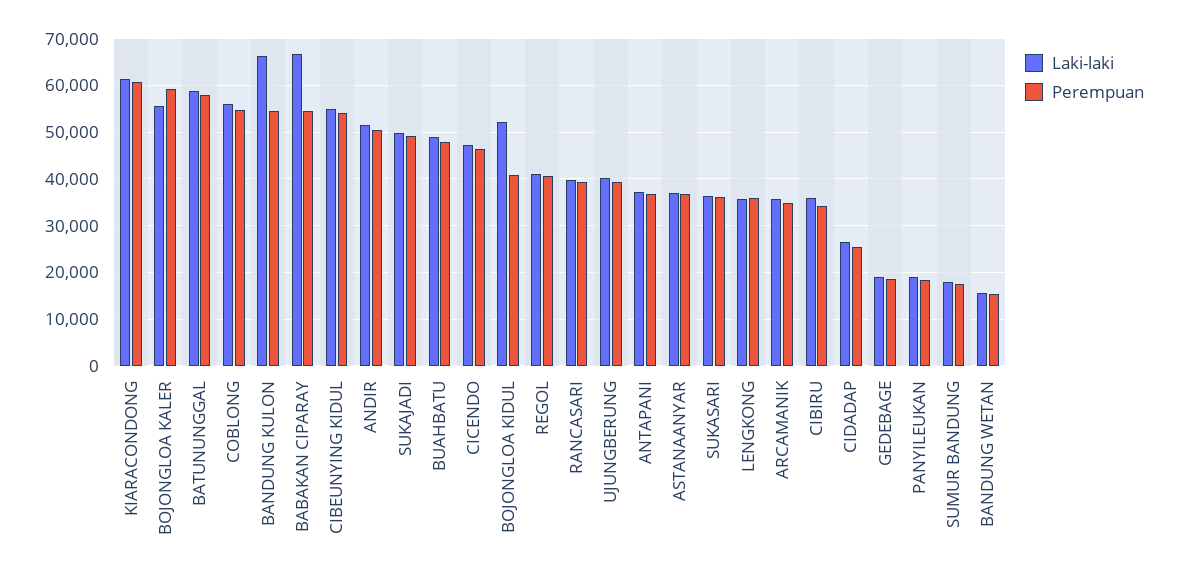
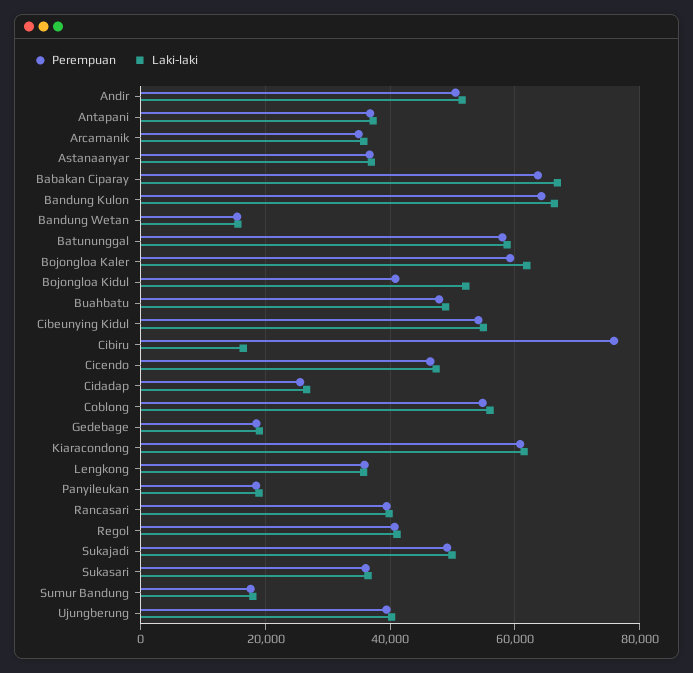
  {
    "Laki-laki": {
      "KIARACONDONG": 62000,
-     "BOJONGLOA KALER": 56000,
+     "BOJONGLOA KALER": 62000,
      "BATUNUNGGAL": 58000,
      "COBLONG": 56000,
      "BANDUNG KULON": 66000,
      "BABAKAN CIPARAY": 66000,
      "CIBEUNYING KIDUL": 54000,
      "ANDIR": 52000,
      "SUKAJADI": 50000,
      "BUAHBATU": 48000,
      "CICENDO": 48000,
      "BOJONGLOA KIDUL": 52000,
      "REGOL": 42000,
      "RANCASARI": 40000,
      "UJUNGBERUNG": 40000,
      "ANTAPANI": 38000,
      "ASTANAANYAR": 36000,
      "SUKASARI": 36000,
      "LENGKONG": 36000,
      "ARCAMANIK": 36000,
-     "CIBIRU": 36000,
+     "CIBIRU": 16000,
      "CIDADAP": 26000,
      "GEDEBAGE": 18000,
      "PANYILEUKAN": 18000,
      "SUMUR BANDUNG": 18000,
      "BANDUNG WETAN": 16000
    },
    "Perempuan": {
      "KIARACONDONG": 60000,
      "BOJONGLOA KALER": 60000,
      "BATUNUNGGAL": 58000,
      "COBLONG": 54000,
-     "BANDUNG KULON": 54000,
+     "BANDUNG KULON": 64000,
-     "BABAKAN CIPARAY": 54000,
+     "BABAKAN CIPARAY": 64000,
      "CIBEUNYING KIDUL": 54000,
      "ANDIR": 50000,
      "SUKAJADI": 50000,
      "BUAHBATU": 48000,
      "CICENDO": 46000,
      "BOJONGLOA KIDUL": 40000,
      "REGOL": 40000,
      "RANCASARI": 40000,
      "UJUNGBERUNG": 40000,
      "ANTAPANI": 36000,
      "ASTANAANYAR": 36000,
      "SUKASARI": 36000,
      "LENGKONG": 36000,
      "ARCAMANIK": 34000,
-     "CIBIRU": 34000,
+     "CIBIRU": 76000,
      "CIDADAP": 26000,
      "GEDEBAGE": 18000,
      "PANYILEUKAN": 18000,
      "SUMUR BANDUNG": 18000,
      "BANDUNG WETAN": 16000
    }
  }

